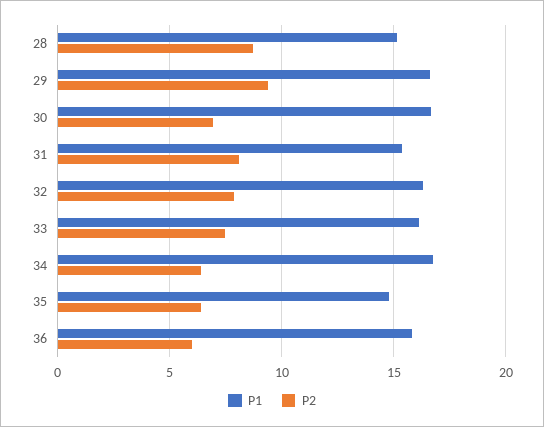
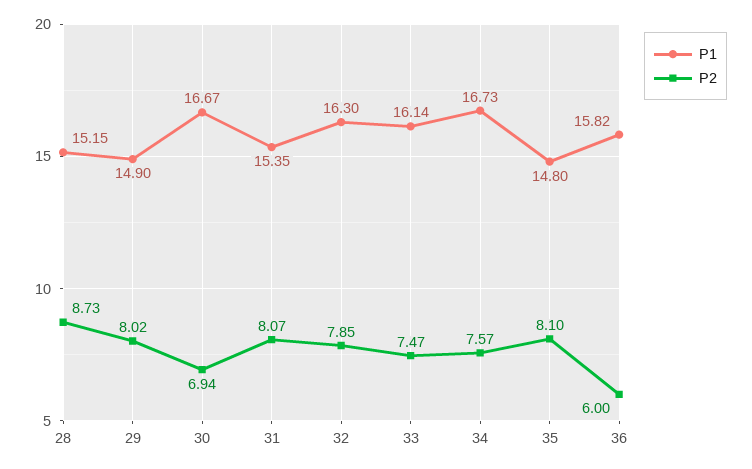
  {
    "P1": {
      "28": 15.15,
-     "29": 16.5,
+     "29": 14.9,
      "30": 16.67,
      "31": 15.35,
      "32": 16.3,
      "33": 16.14,
      "34": 16.73,
      "35": 14.8,
      "36": 15.82
    },
    "P2": {
      "28": 8.73,
-     "29": 9.5,
+     "29": 8.02,
      "30": 6.94,
      "31": 8.07,
      "32": 7.85,
      "33": 7.47,
-     "34": 6.5,
+     "34": 7.57,
-     "35": 6.5,
+     "35": 8.1,
      "36": 6
    }
  }

